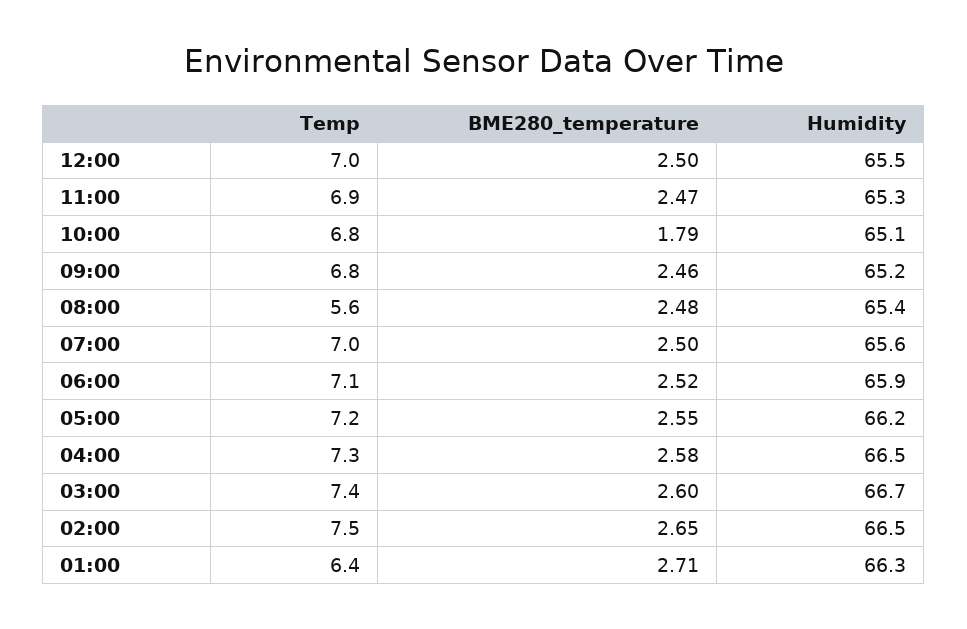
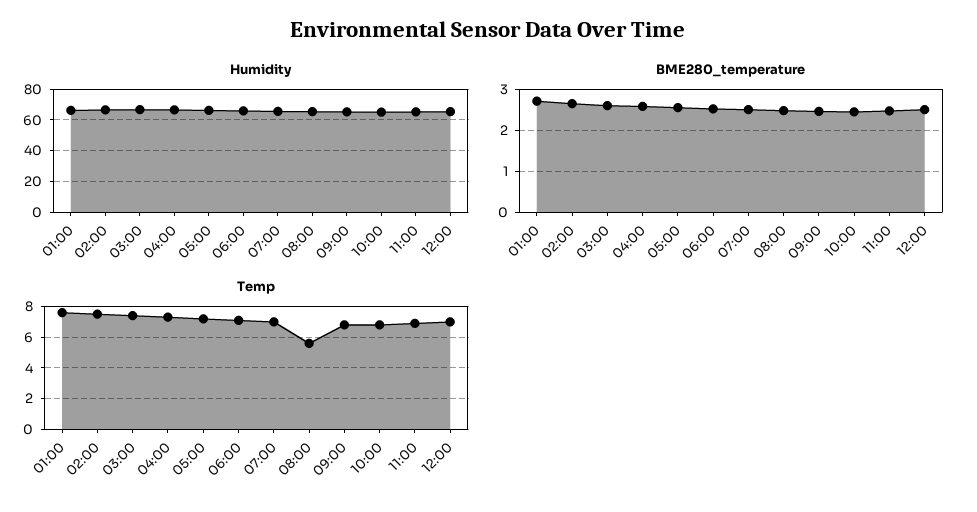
  {
    "Temp": {
      "12:00": 7,
      "11:00": 6.9,
      "10:00": 6.8,
      "09:00": 6.8,
      "08:00": 5.6,
      "07:00": 7,
      "06:00": 7.1,
      "05:00": 7.2,
      "04:00": 7.3,
      "03:00": 7.4,
      "02:00": 7.5,
-     "01:00": 6.4
+     "01:00": 7.5
    },
    "BME280_temperature": {
      "12:00": 2.5,
      "11:00": 2.47,
-     "10:00": 1.79,
+     "10:00": 2.4,
      "09:00": 2.46,
      "08:00": 2.48,
      "07:00": 2.5,
      "06:00": 2.52,
      "05:00": 2.55,
      "04:00": 2.58,
      "03:00": 2.6,
      "02:00": 2.65,
      "01:00": 2.71
    },
    "Humidity": {
      "12:00": 65.5,
      "11:00": 65.3,
      "10:00": 65.1,
      "09:00": 65.2,
      "08:00": 65.4,
      "07:00": 65.6,
      "06:00": 65.9,
      "05:00": 66.2,
      "04:00": 66.5,
      "03:00": 66.7,
      "02:00": 66.5,
      "01:00": 66.3
    }
  }

